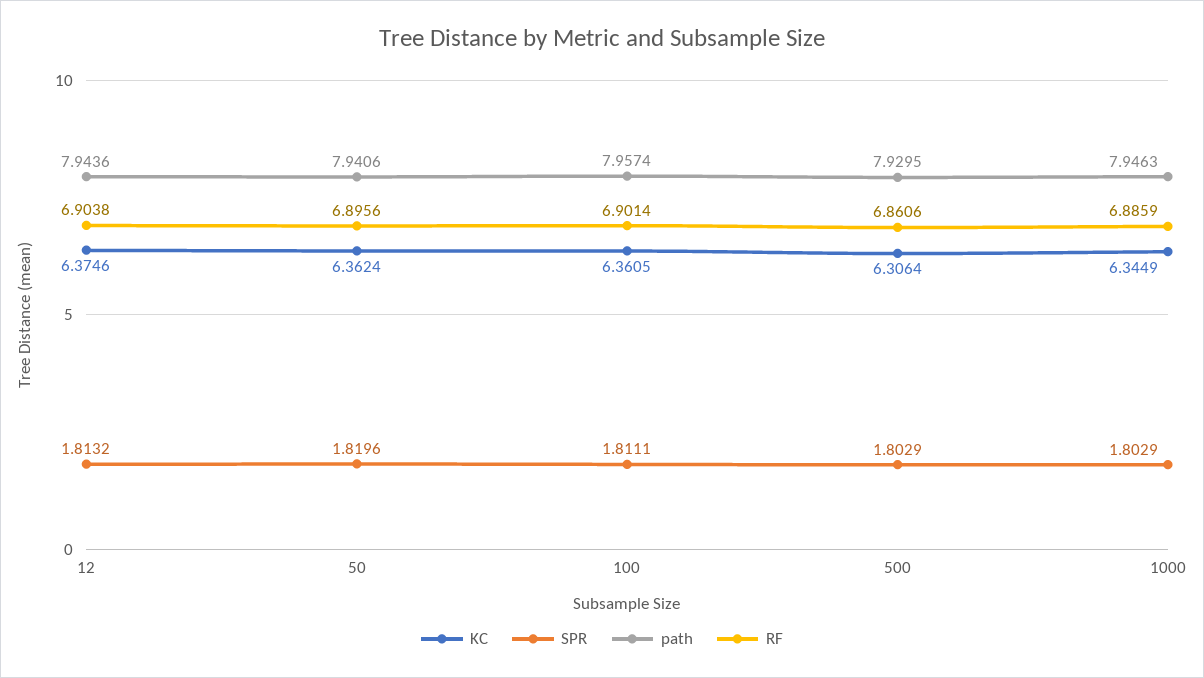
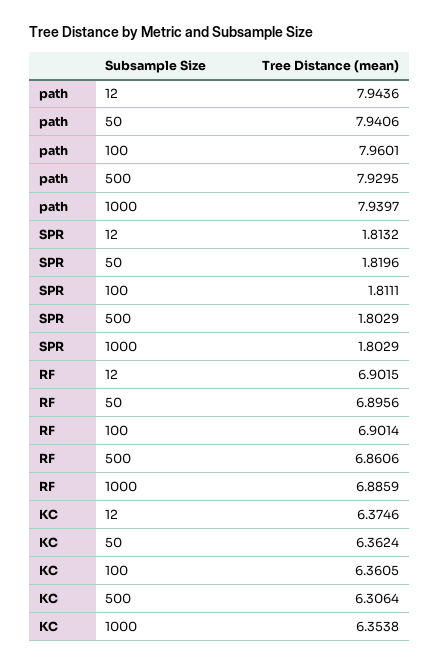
  {
    "KC": {
      "12": 6.3746,
      "50": 6.3624,
      "100": 6.3605,
      "500": 6.3064,
-     "1000": 6.3449
+     "1000": 6.3538
    },
    "SPR": {
      "12": 1.8132,
      "50": 1.8196,
      "100": 1.8111,
      "500": 1.8029,
      "1000": 1.8029
    },
    "path": {
      "12": 7.9436,
      "50": 7.9406,
-     "100": 7.9574,
+     "100": 7.9601,
      "500": 7.9295,
-     "1000": 7.9463
+     "1000": 7.9397
    },
    "RF": {
-     "12": 6.9038,
+     "12": 6.9015,
      "50": 6.8956,
      "100": 6.9014,
      "500": 6.8606,
      "1000": 6.8859
    }
  }

